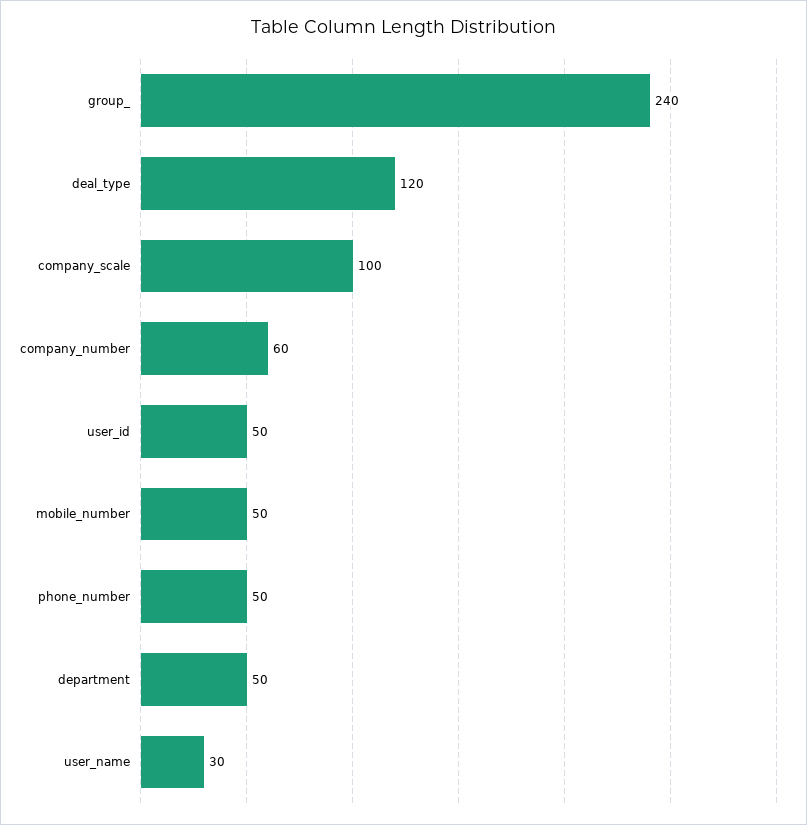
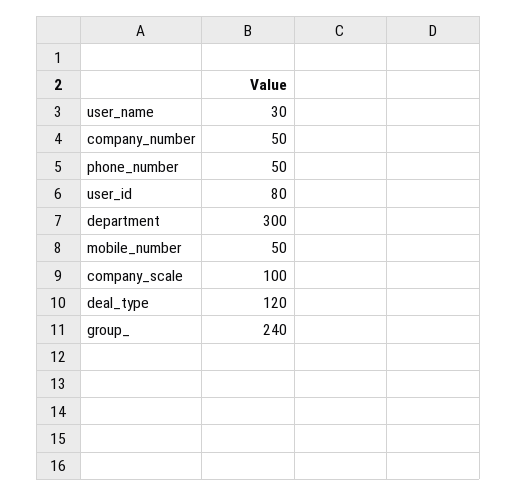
  {
    "group_": 240,
    "deal_type": 120,
    "company_scale": 100,
-   "company_number": 60,
+   "company_number": 50,
-   "user_id": 50,
+   "user_id": 80,
    "mobile_number": 50,
    "phone_number": 50,
-   "department": 50,
+   "department": 300,
    "user_name": 30
  }

